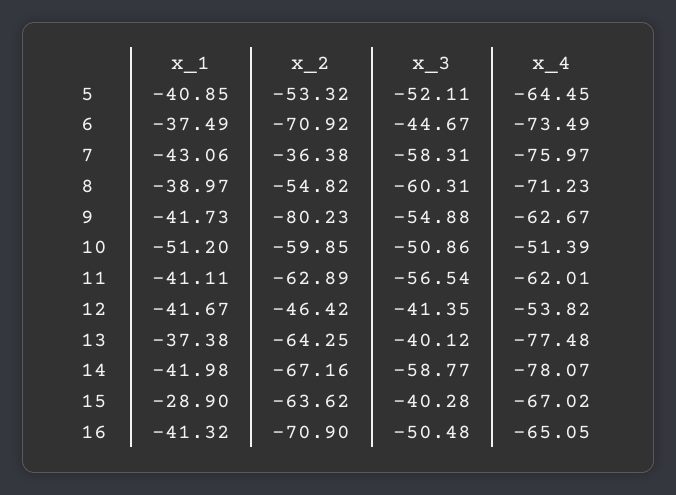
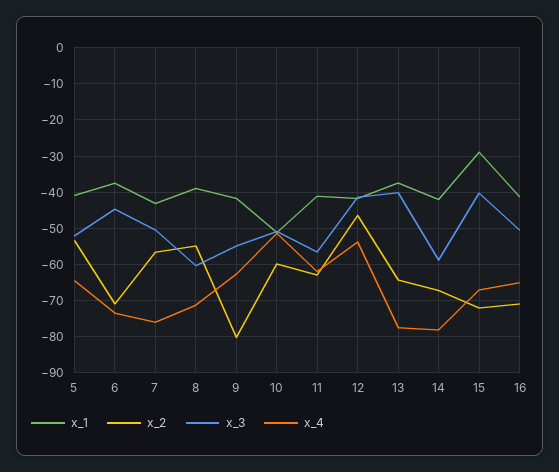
  {
    "x_1": {
      "5": -40.85,
      "6": -37.49,
      "7": -43.06,
      "8": -38.97,
      "9": -41.73,
      "10": -51.2,
      "11": -41.11,
      "12": -41.67,
      "13": -37.38,
      "14": -41.98,
      "15": -28.9,
      "16": -41.32
    },
    "x_2": {
      "5": -53.32,
      "6": -70.92,
-     "7": -36.38,
+     "7": -56,
      "8": -54.82,
      "9": -80.23,
      "10": -59.85,
      "11": -62.89,
      "12": -46.42,
      "13": -64.25,
      "14": -67.16,
-     "15": -63.62,
+     "15": -72,
      "16": -70.9
    },
    "x_3": {
      "5": -52.11,
      "6": -44.67,
-     "7": -58.31,
+     "7": -50,
      "8": -60.31,
      "9": -54.88,
      "10": -50.86,
      "11": -56.54,
      "12": -41.35,
      "13": -40.12,
      "14": -58.77,
      "15": -40.28,
      "16": -50.48
    },
    "x_4": {
      "5": -64.45,
      "6": -73.49,
      "7": -75.97,
      "8": -71.23,
      "9": -62.67,
      "10": -51.39,
      "11": -62.01,
      "12": -53.82,
      "13": -77.48,
      "14": -78.07,
      "15": -67.02,
      "16": -65.05
    }
  }

